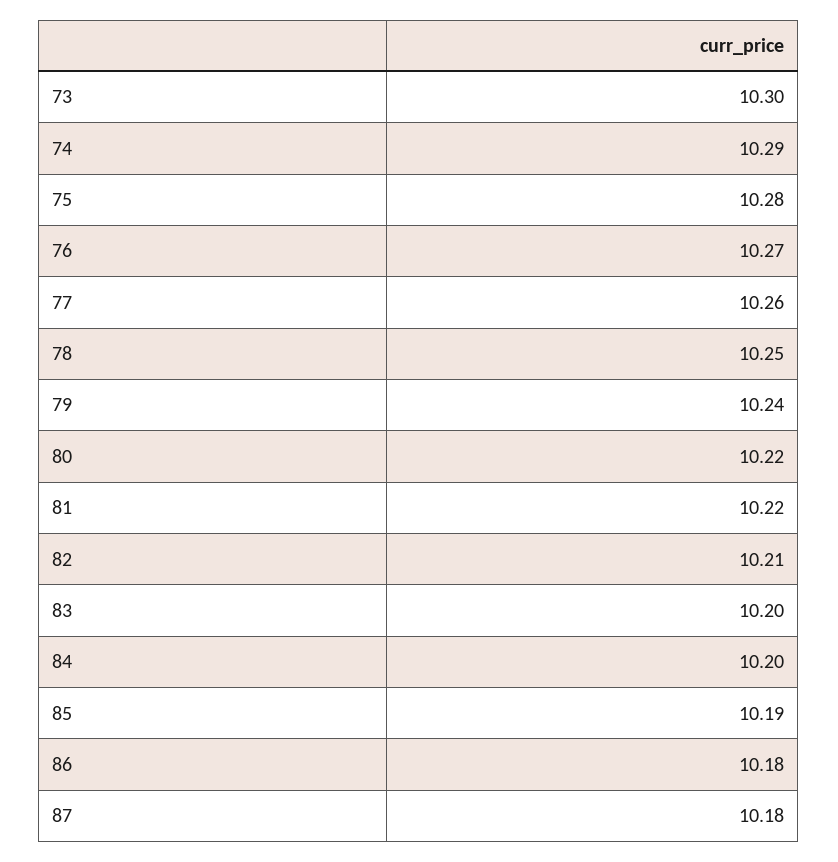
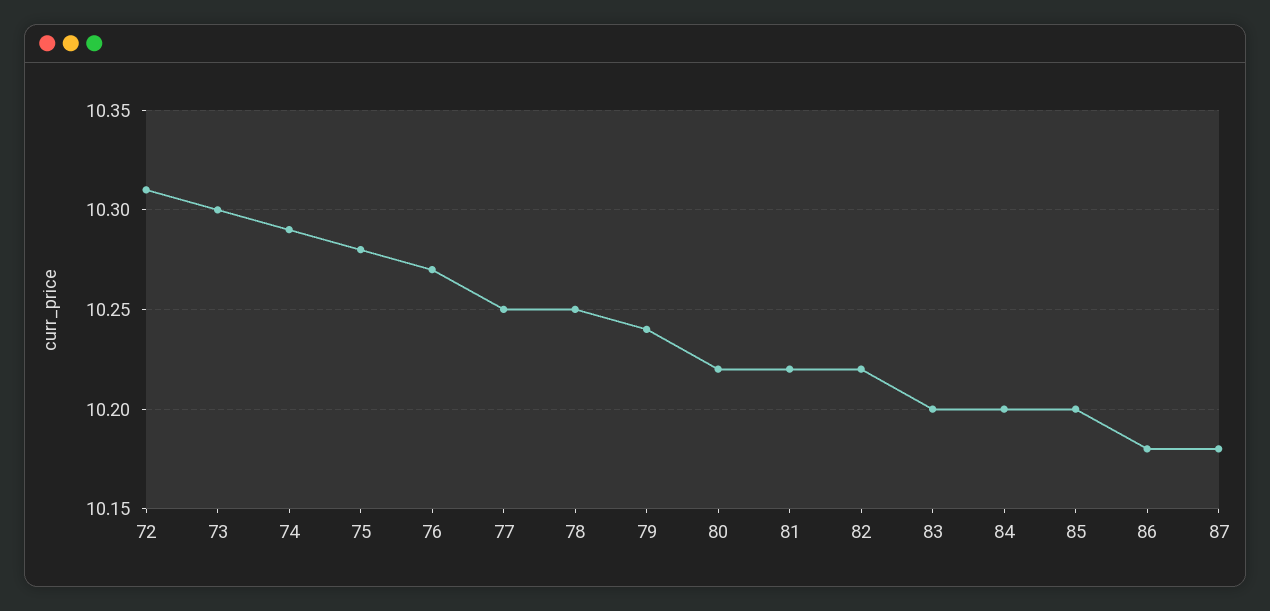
  {
    "73": 10.3,
    "74": 10.29,
    "75": 10.28,
    "76": 10.27,
-   "77": 10.26,
+   "77": 10.25,
    "78": 10.25,
    "79": 10.24,
    "80": 10.22,
    "81": 10.22,
-   "82": 10.21,
+   "82": 10.22,
    "83": 10.2,
    "84": 10.2,
-   "85": 10.19,
+   "85": 10.2,
    "86": 10.18,
-   "87": 10.18
+   "87": 10.18,
+   "72": 10.31
  }

